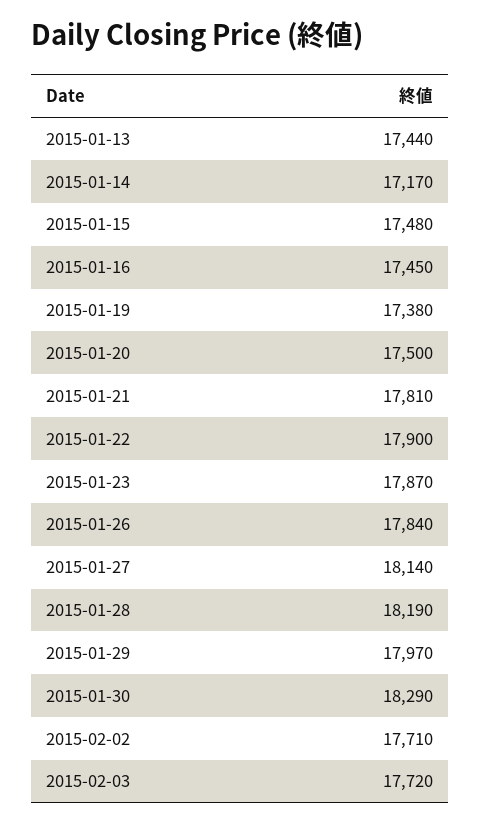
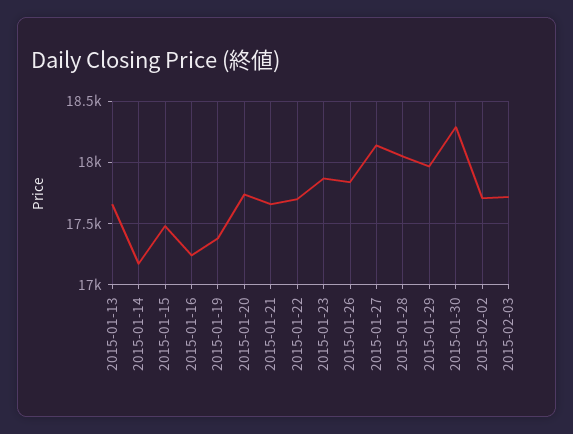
  {
-   "2015-01-13": 17440,
+   "2015-01-13": 17650,
    "2015-01-14": 17170,
    "2015-01-15": 17480,
-   "2015-01-16": 17450,
+   "2015-01-16": 17250,
    "2015-01-19": 17380,
-   "2015-01-20": 17500,
+   "2015-01-20": 17750,
-   "2015-01-21": 17810,
+   "2015-01-21": 17650,
-   "2015-01-22": 17900,
+   "2015-01-22": 17700,
    "2015-01-23": 17870,
    "2015-01-26": 17840,
    "2015-01-27": 18140,
-   "2015-01-28": 18190,
+   "2015-01-28": 18050,
    "2015-01-29": 17970,
    "2015-01-30": 18290,
    "2015-02-02": 17710,
    "2015-02-03": 17720
  }

